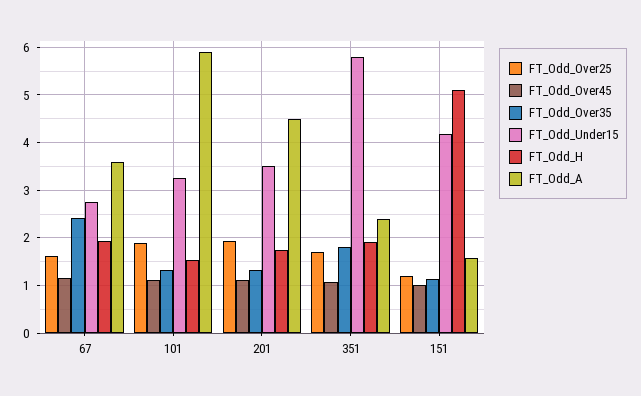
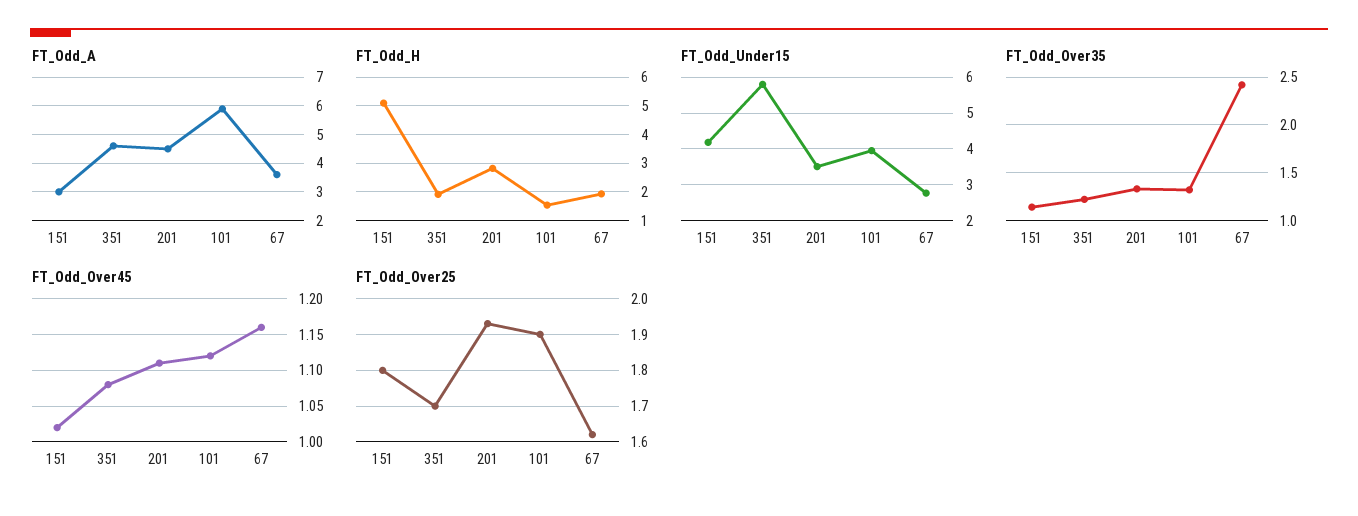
  {
    "FT_Odd_Over25": {
      "67": 1.6,
      "101": 1.9,
      "201": 1.95,
      "351": 1.7,
-     "151": 1.2
+     "151": 1.8
    },
    "FT_Odd_Over45": {
      "67": 1.16,
      "101": 1.12,
      "201": 1.11,
      "351": 1.08,
      "151": 1.02
    },
    "FT_Odd_Over35": {
      "67": 2.4,
      "101": 1.3,
      "201": 1.3,
-     "351": 1.8,
+     "351": 1.2,
      "151": 1.1
    },
    "FT_Odd_Under15": {
      "67": 2.8,
-     "101": 3.2,
+     "101": 4,
      "201": 3.6,
      "351": 5.8,
      "151": 4.2
    },
    "FT_Odd_H": {
      "67": 2,
      "101": 1.6,
-     "201": 1.8,
+     "201": 2.75,
      "351": 2,
      "151": 5.2
    },
    "FT_Odd_A": {
      "67": 3.6,
      "101": 6,
      "201": 4.6,
-     "351": 2.4,
+     "351": 4.5,
-     "151": 1.6
+     "151": 3
    }
  }

